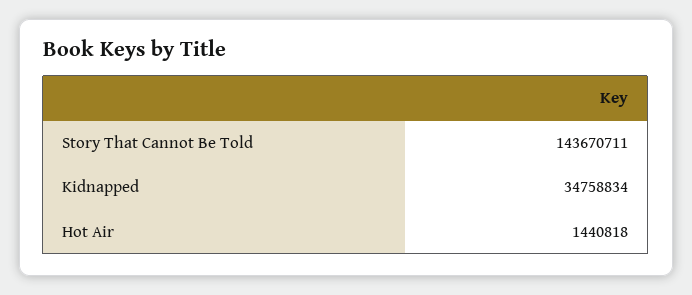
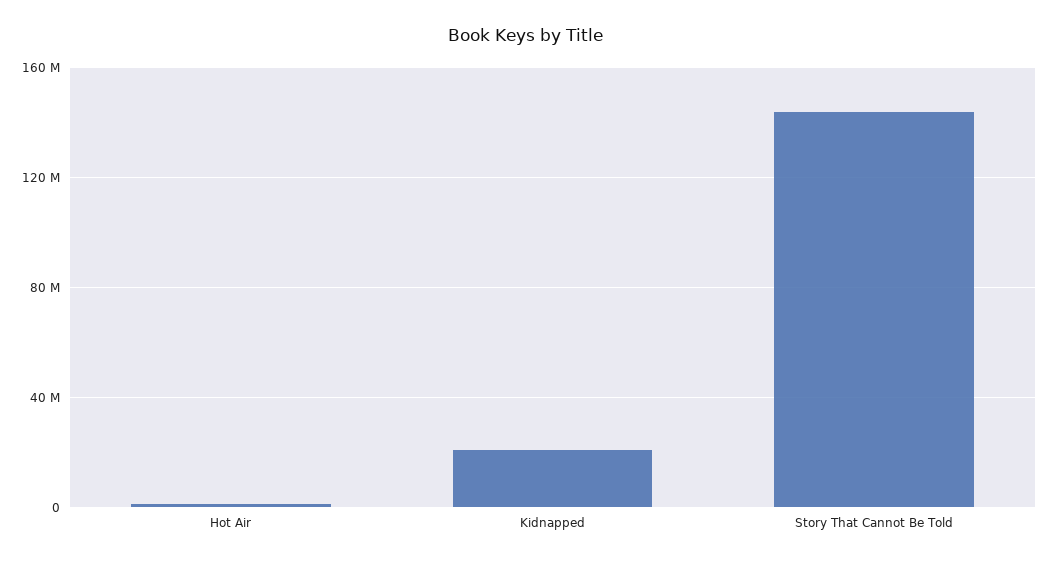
  {
    "Story That Cannot Be Told": 143670711,
-   "Kidnapped": 34758834,
+   "Kidnapped": 20000000,
    "Hot Air": 1440818
  }

